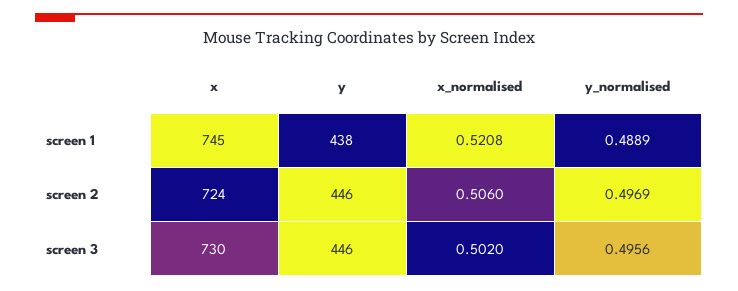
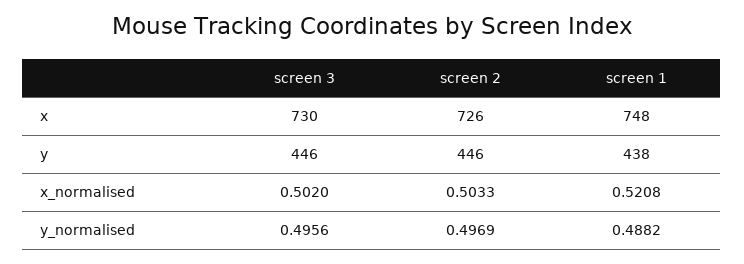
  {
    "x": {
-     "screen 1": 745,
+     "screen 1": 748,
-     "screen 2": 724,
+     "screen 2": 726,
      "screen 3": 730
    },
    "y": {
      "screen 1": 438,
      "screen 2": 446,
      "screen 3": 446
    },
    "x_normalised": {
      "screen 1": 0.5208,
-     "screen 2": 0.506,
+     "screen 2": 0.5033,
      "screen 3": 0.502
    },
    "y_normalised": {
-     "screen 1": 0.4889,
+     "screen 1": 0.4882,
      "screen 2": 0.4969,
      "screen 3": 0.4956
    }
  }

